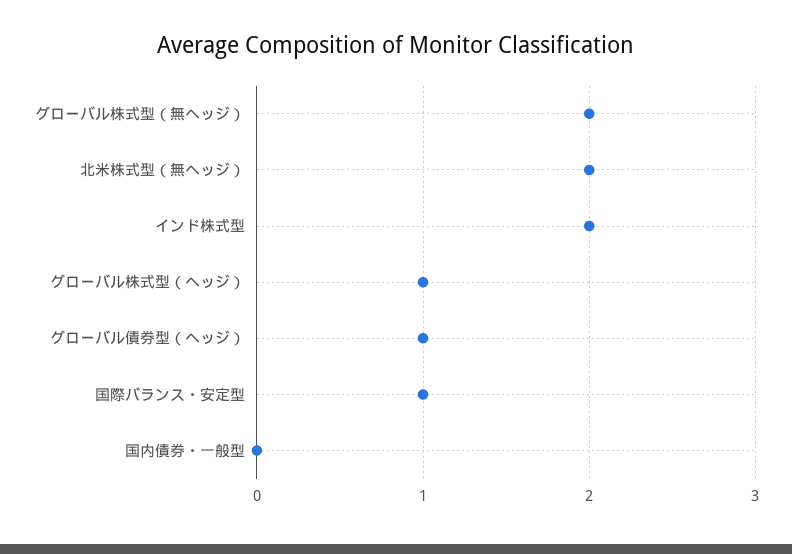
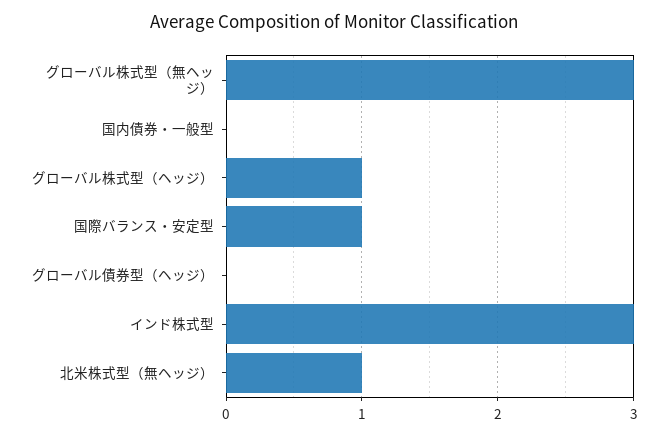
  {
-   "グローバル株式型（無ヘッジ）": 2,
+   "グローバル株式型（無ヘッジ）": 3,
-   "北米株式型（無ヘッジ）": 2,
+   "北米株式型（無ヘッジ）": 1,
-   "インド株式型": 2,
+   "インド株式型": 3,
    "グローバル株式型（ヘッジ）": 1,
-   "グローバル債券型（ヘッジ）": 1,
+   "グローバル債券型（ヘッジ）": 0,
    "国際バランス・安定型": 1,
    "国内債券・一般型": 0
  }

